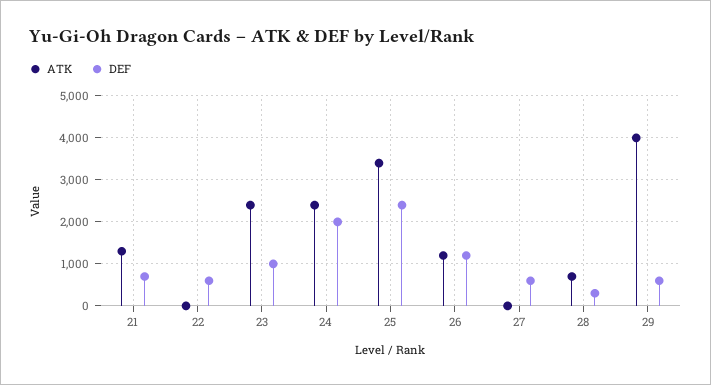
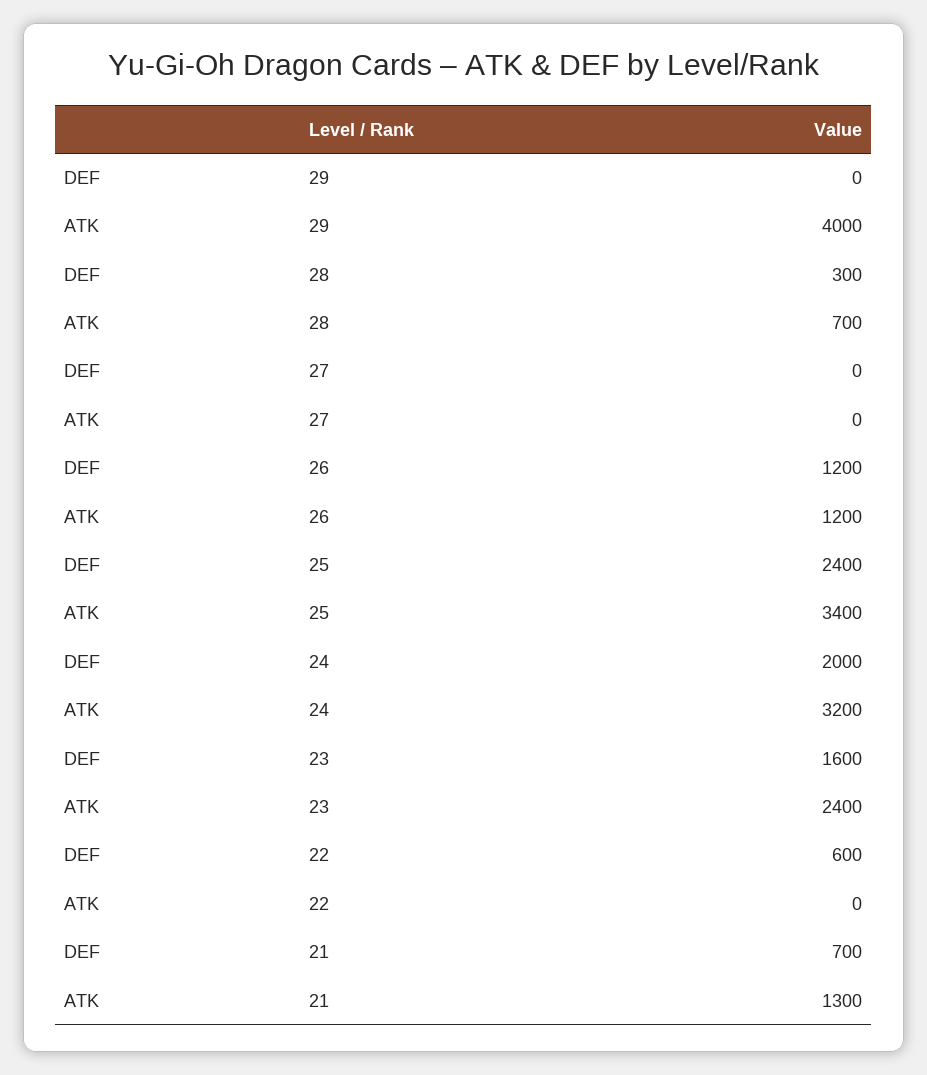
  {
    "ATK": {
      "21": 1300,
      "22": 0,
      "23": 2400,
-     "24": 2400,
+     "24": 3200,
      "25": 3400,
      "26": 1200,
      "27": 0,
      "28": 700,
      "29": 4000
    },
    "DEF": {
      "21": 700,
      "22": 600,
-     "23": 1000,
+     "23": 1600,
      "24": 2000,
      "25": 2400,
      "26": 1200,
-     "27": 600,
+     "27": 0,
      "28": 300,
-     "29": 600
+     "29": 0
    }
  }

